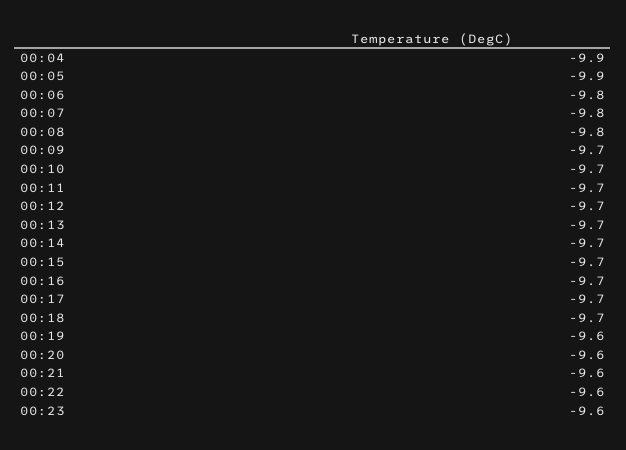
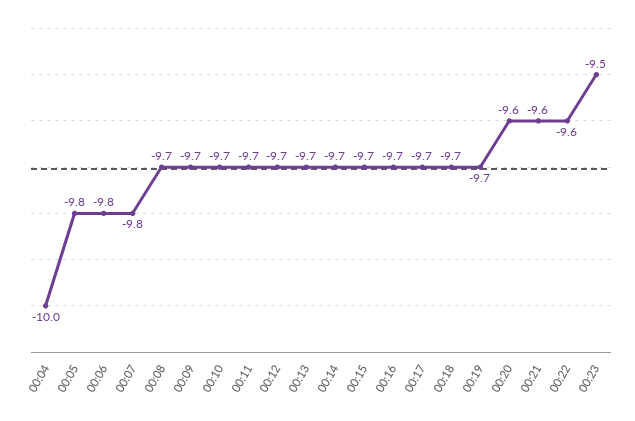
  {
-   "00:04": -9.9,
+   "00:04": -10,
-   "00:05": -9.9,
+   "00:05": -9.8,
    "00:06": -9.8,
    "00:07": -9.8,
-   "00:08": -9.8,
+   "00:08": -9.7,
    "00:09": -9.7,
    "00:10": -9.7,
    "00:11": -9.7,
    "00:12": -9.7,
    "00:13": -9.7,
    "00:14": -9.7,
    "00:15": -9.7,
    "00:16": -9.7,
    "00:17": -9.7,
    "00:18": -9.7,
-   "00:19": -9.6,
+   "00:19": -9.7,
    "00:20": -9.6,
    "00:21": -9.6,
    "00:22": -9.6,
-   "00:23": -9.6
+   "00:23": -9.5
  }

